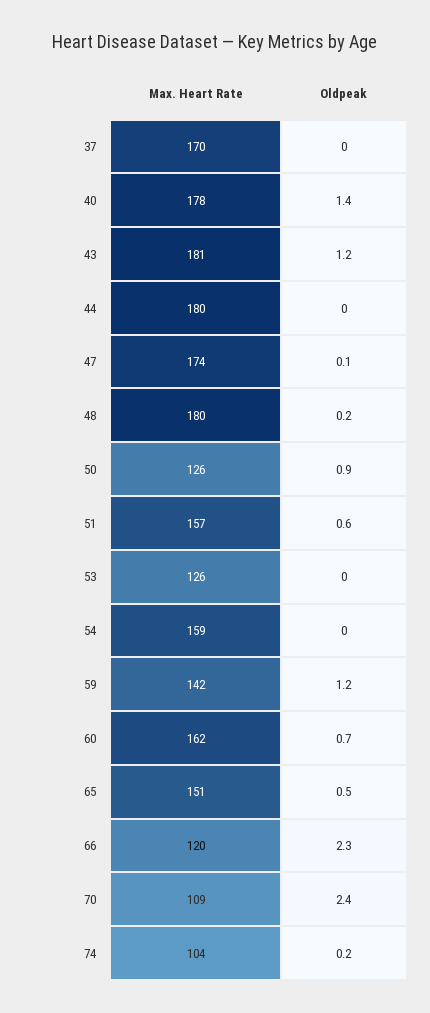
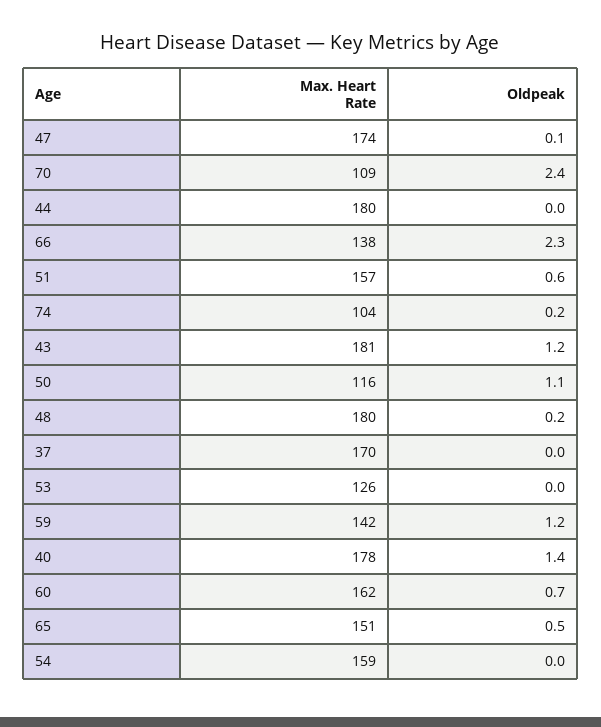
  {
    "Max. Heart Rate": {
      "37": 170,
      "40": 178,
      "43": 181,
      "44": 180,
      "47": 174,
      "48": 180,
-     "50": 126,
+     "50": 116,
      "51": 157,
      "53": 126,
      "54": 159,
      "59": 142,
      "60": 162,
      "65": 151,
-     "66": 120,
+     "66": 138,
      "70": 109,
      "74": 104
    },
    "Oldpeak": {
      "37": 0,
      "40": 1.4,
      "43": 1.2,
      "44": 0,
      "47": 0.1,
      "48": 0.2,
-     "50": 0.9,
+     "50": 1.1,
      "51": 0.6,
      "53": 0,
      "54": 0,
      "59": 1.2,
      "60": 0.7,
      "65": 0.5,
      "66": 2.3,
      "70": 2.4,
      "74": 0.2
    }
  }

